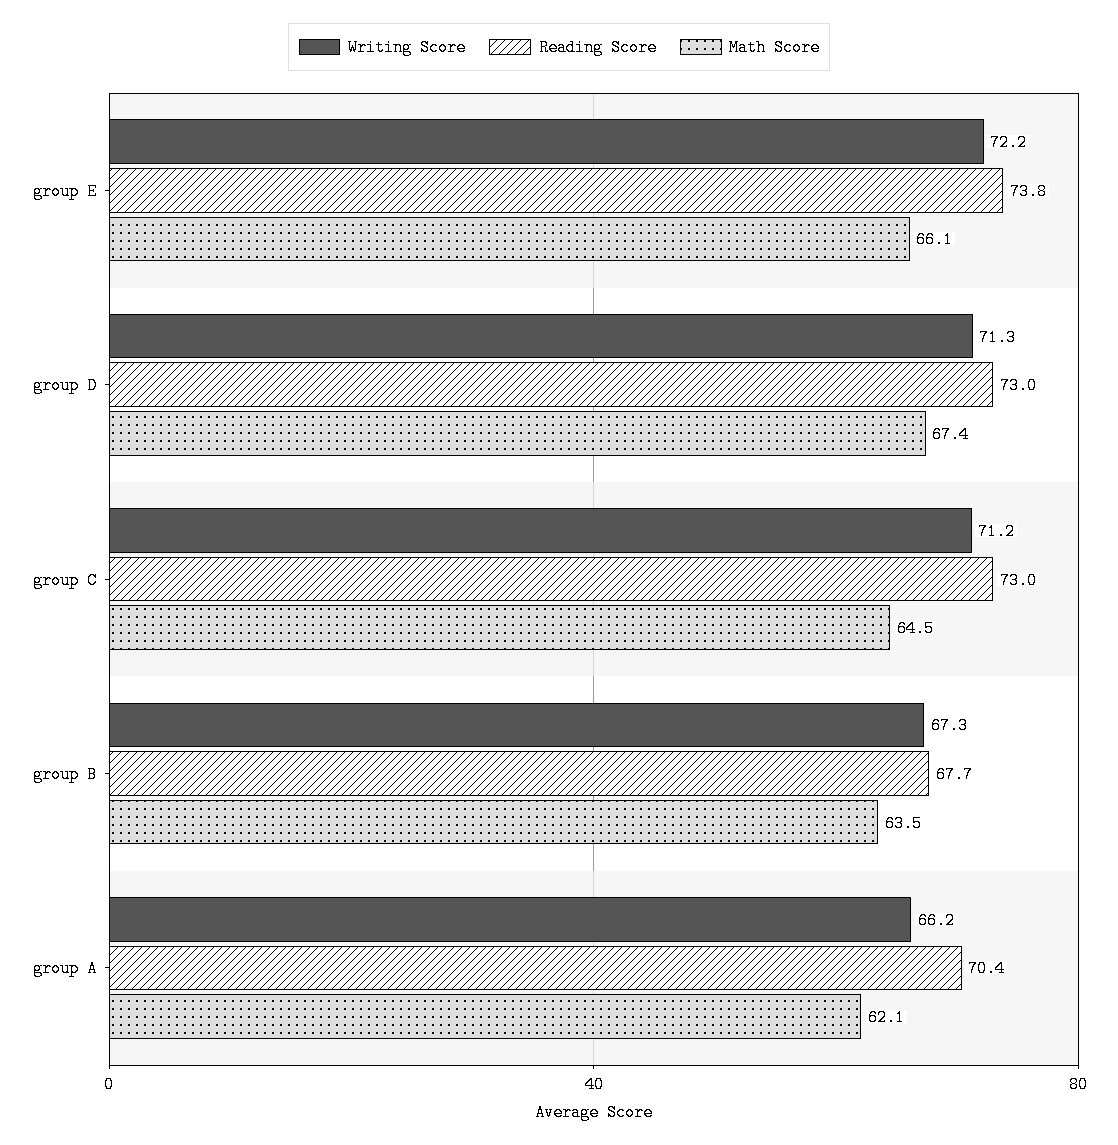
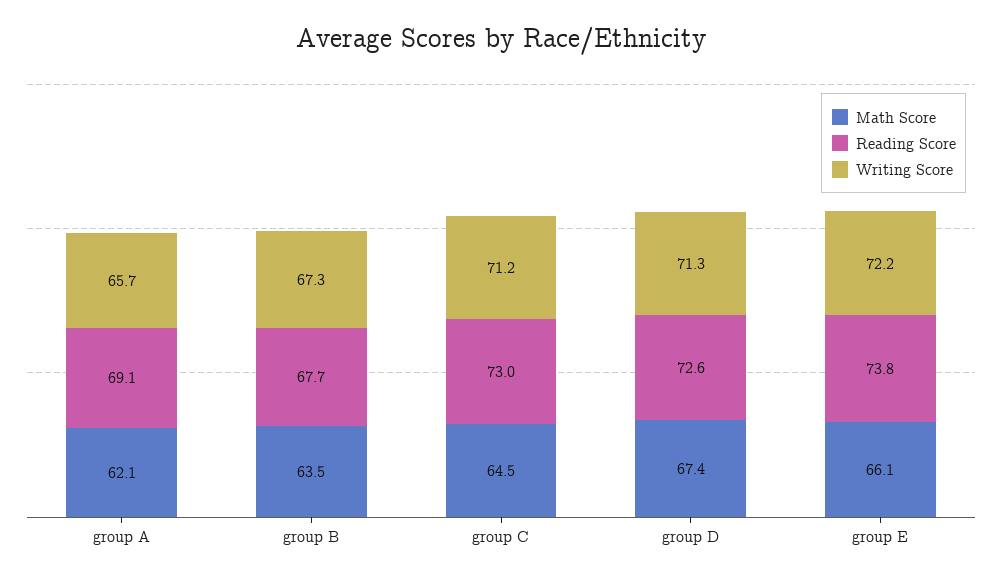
  {
    "Writing Score": {
      "group E": 72.2,
      "group D": 71.3,
      "group C": 71.2,
      "group B": 67.3,
-     "group A": 66.2
+     "group A": 65.7
    },
    "Reading Score": {
      "group E": 73.8,
-     "group D": 73,
+     "group D": 72.6,
      "group C": 73,
      "group B": 67.7,
-     "group A": 70.4
+     "group A": 69.1
    },
    "Math Score": {
      "group E": 66.1,
      "group D": 67.4,
      "group C": 64.5,
      "group B": 63.5,
      "group A": 62.1
    }
  }

